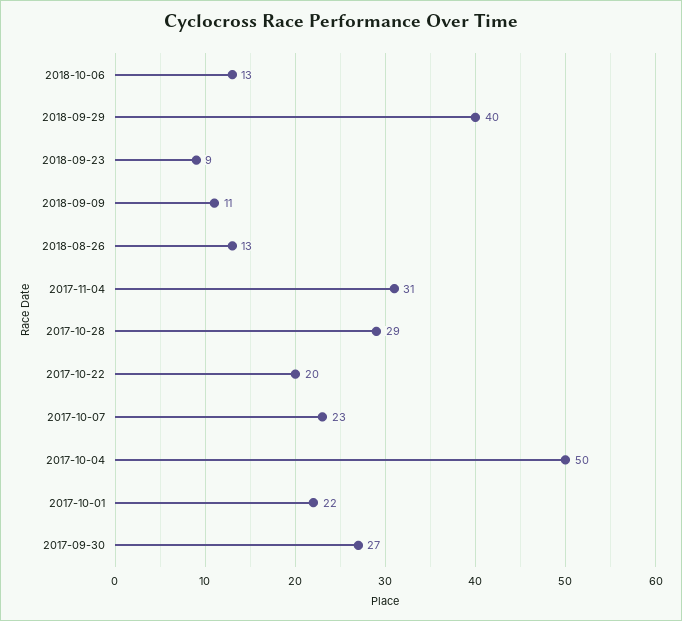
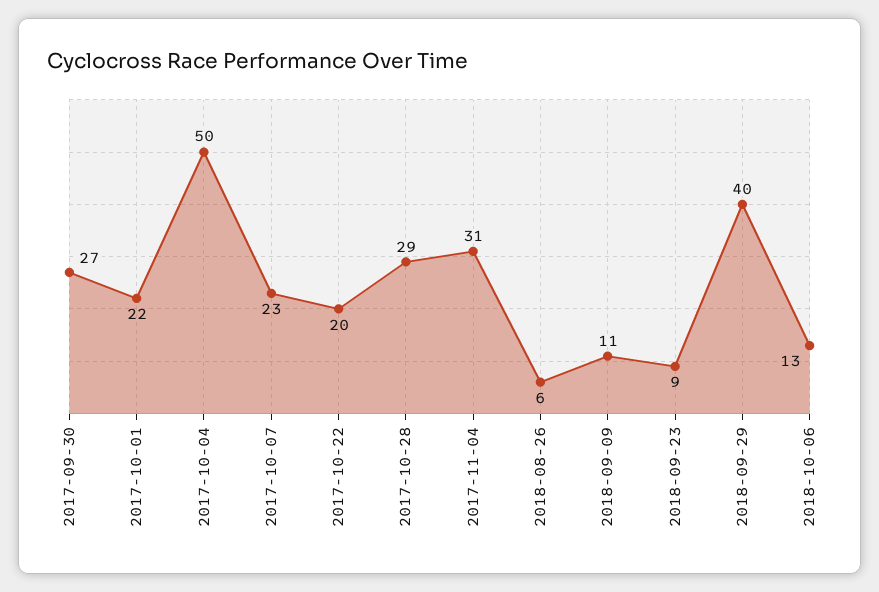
  {
    "2018-10-06": 13,
    "2018-09-29": 40,
    "2018-09-23": 9,
    "2018-09-09": 11,
-   "2018-08-26": 13,
+   "2018-08-26": 6,
    "2017-11-04": 31,
    "2017-10-28": 29,
    "2017-10-22": 20,
    "2017-10-07": 23,
    "2017-10-04": 50,
    "2017-10-01": 22,
    "2017-09-30": 27
  }

